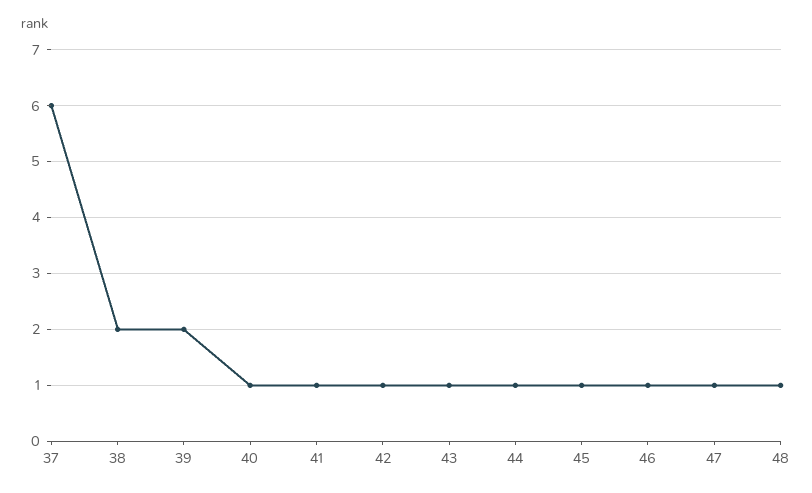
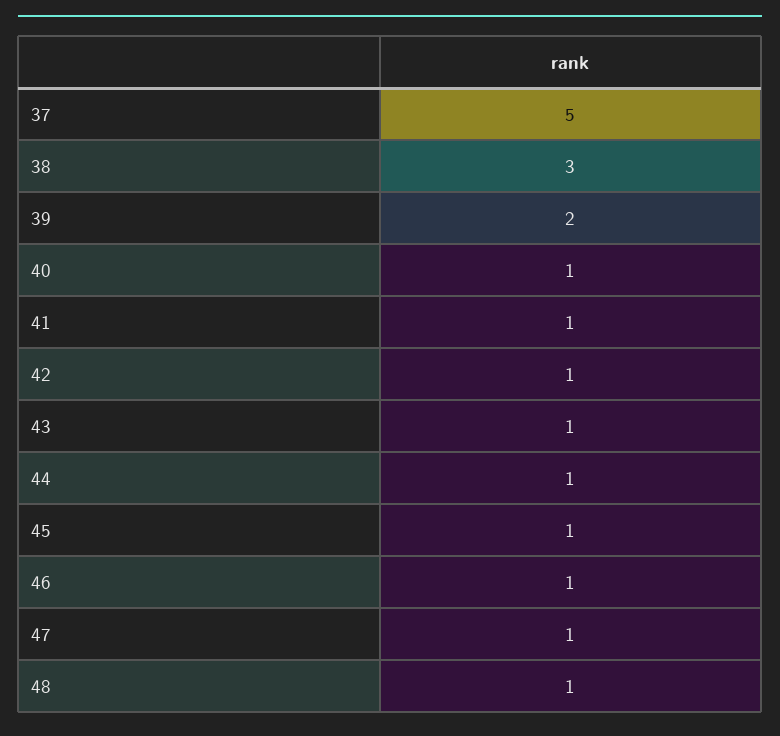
  {
-   "37": 6,
+   "37": 5,
-   "38": 2,
+   "38": 3,
    "39": 2,
    "40": 1,
    "41": 1,
    "42": 1,
    "43": 1,
    "44": 1,
    "45": 1,
    "46": 1,
    "47": 1,
    "48": 1
  }

